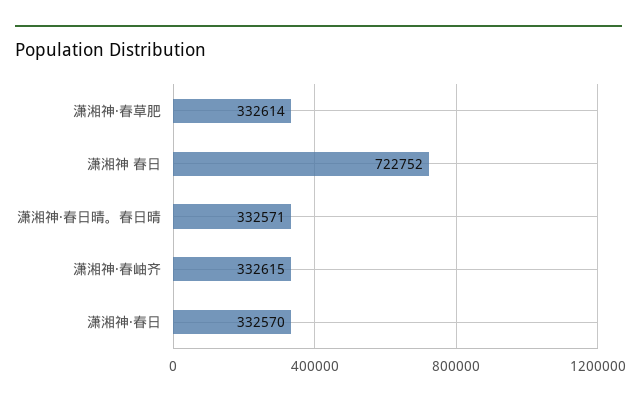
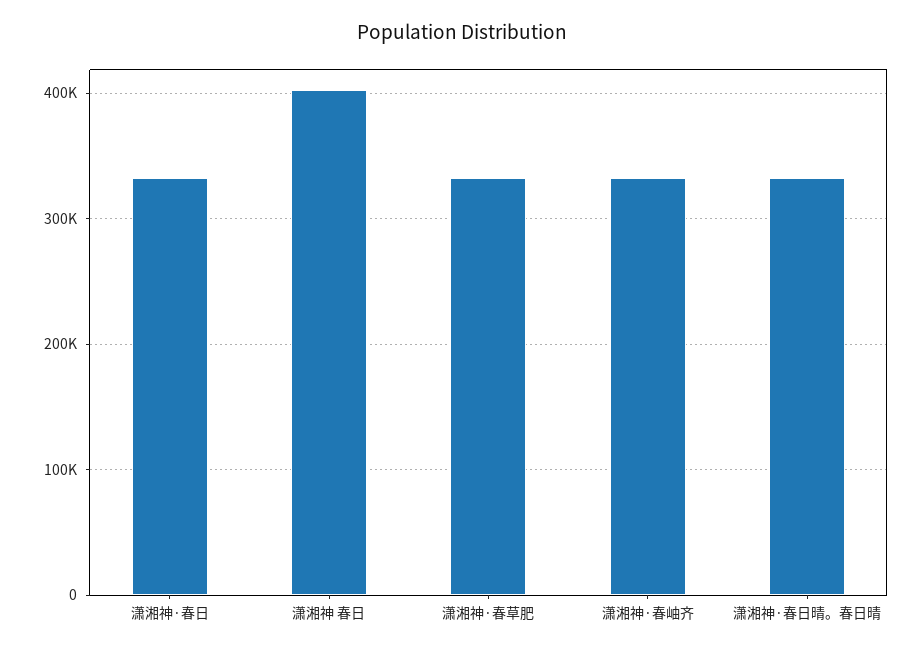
  {
    "潇湘神·春草肥": 332614,
-   "潇湘神 春日": 722752,
+   "潇湘神 春日": 400000,
    "潇湘神·春日晴。春日晴": 332571,
    "潇湘神·春岫齐": 332615,
    "潇湘神·春日": 332570
  }

